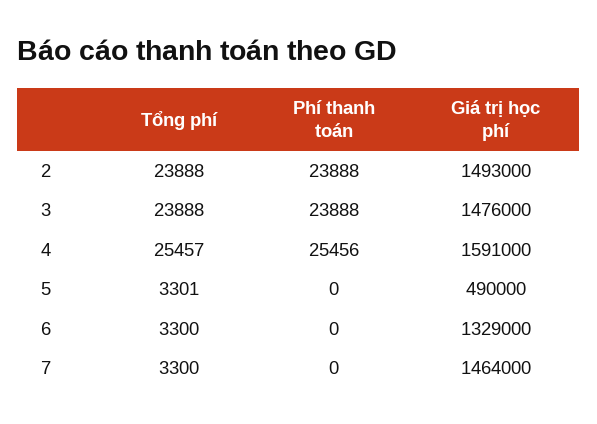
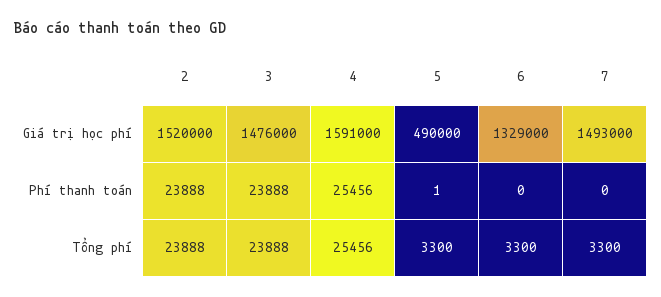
  {
    "Tổng phí": {
      "2": 23888,
      "3": 23888,
-     "4": 25457,
+     "4": 25456,
-     "5": 3301,
+     "5": 3300,
      "6": 3300,
      "7": 3300
    },
    "Phí thanh toán": {
      "2": 23888,
      "3": 23888,
      "4": 25456,
-     "5": 0,
+     "5": 1,
      "6": 0,
      "7": 0
    },
    "Giá trị học phí": {
-     "2": 1493000,
+     "2": 1520000,
      "3": 1476000,
      "4": 1591000,
      "5": 490000,
      "6": 1329000,
-     "7": 1464000
+     "7": 1493000
    }
  }

